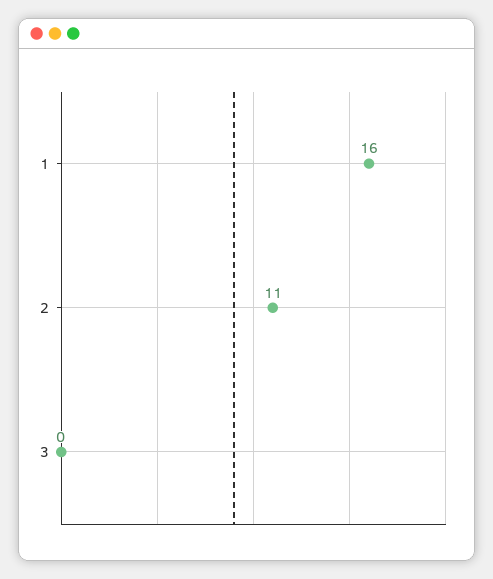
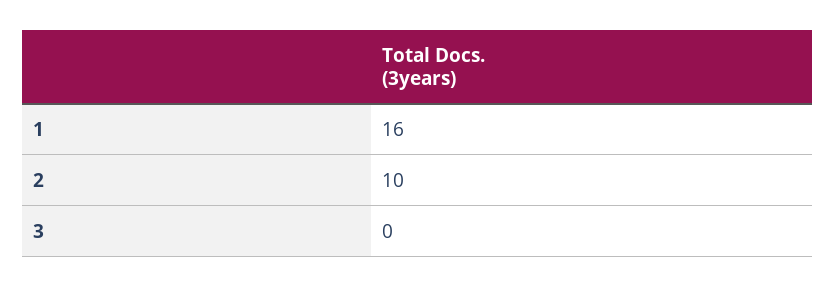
  {
    "1": 16,
-   "2": 11,
+   "2": 10,
    "3": 0
  }

